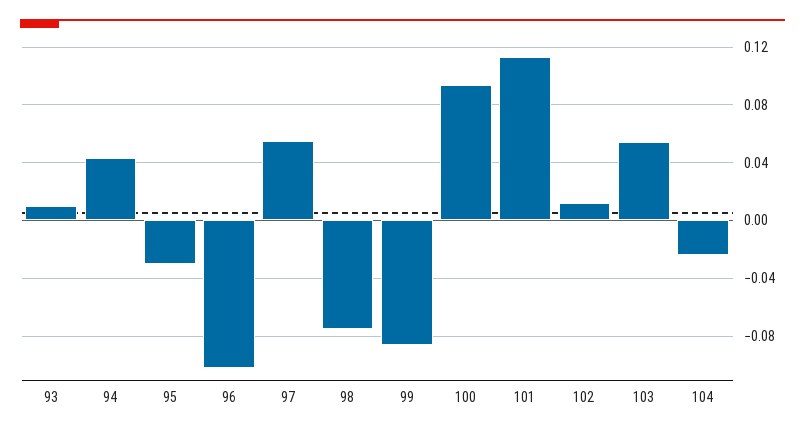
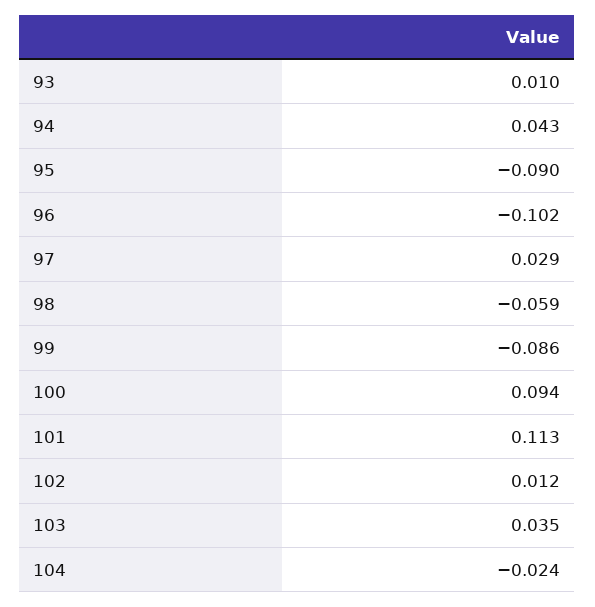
  {
    "93": 0.01,
    "94": 0.043,
-   "95": -0.03,
+   "95": -0.09,
    "96": -0.102,
-   "97": 0.055,
+   "97": 0.029,
-   "98": -0.075,
+   "98": -0.059,
    "99": -0.086,
    "100": 0.094,
    "101": 0.113,
    "102": 0.012,
-   "103": 0.055,
+   "103": 0.035,
    "104": -0.024
  }

